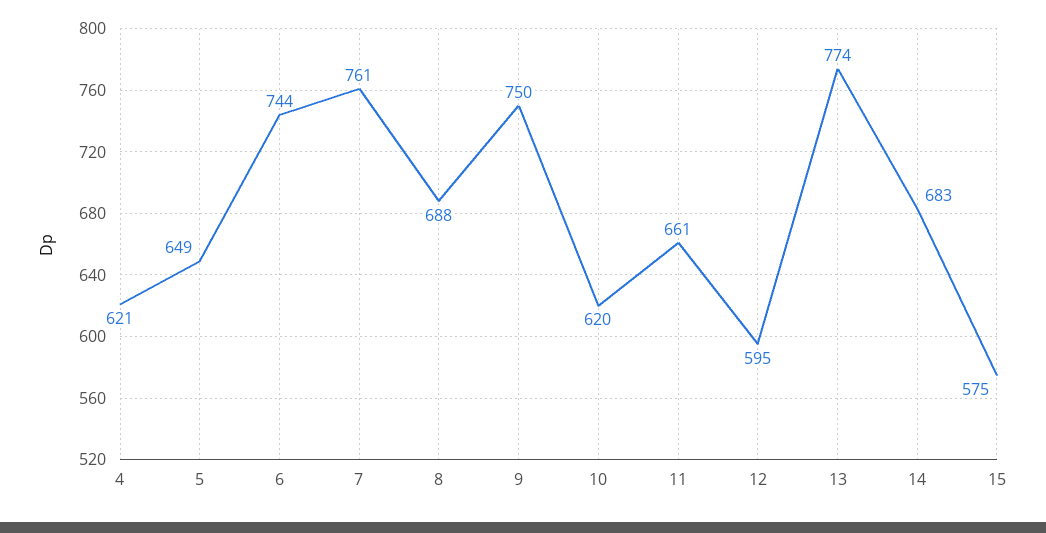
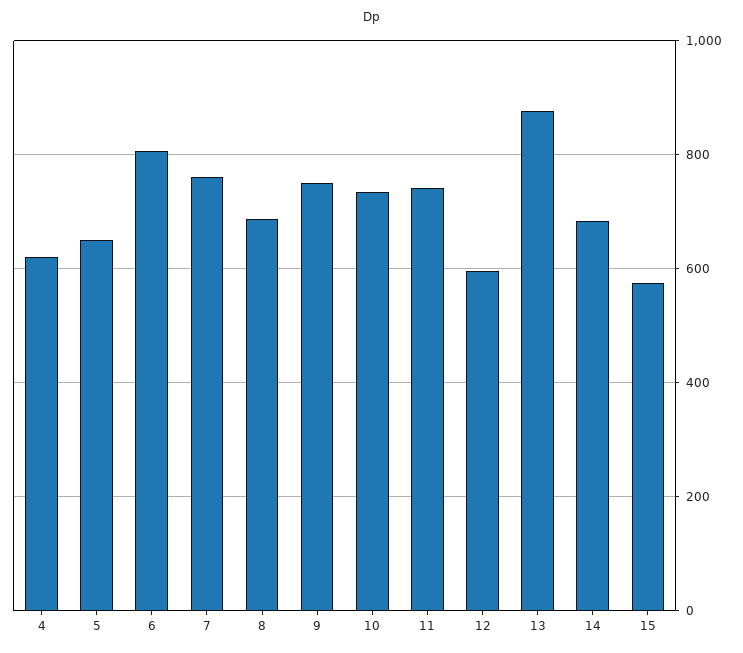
  {
    "4": 621,
    "5": 649,
-   "6": 744,
+   "6": 800,
    "7": 761,
    "8": 688,
    "9": 750,
-   "10": 620,
+   "10": 740,
-   "11": 661,
+   "11": 740,
    "12": 595,
-   "13": 774,
+   "13": 880,
    "14": 683,
    "15": 575
  }

